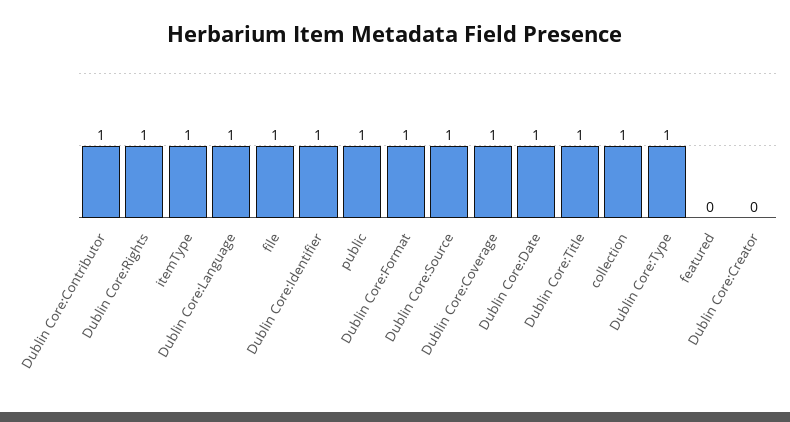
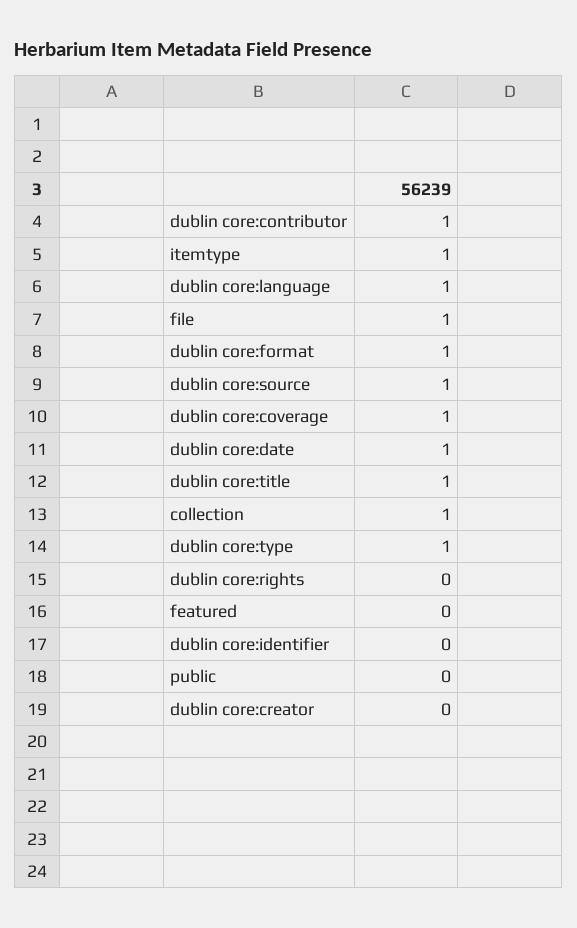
  {
    "Dublin Core:Contributor": 1,
-   "Dublin Core:Rights": 1,
+   "Dublin Core:Rights": 0,
    "itemType": 1,
    "Dublin Core:Language": 1,
    "file": 1,
-   "Dublin Core:Identifier": 1,
+   "Dublin Core:Identifier": 0,
-   "public": 1,
+   "public": 0,
    "Dublin Core:Format": 1,
    "Dublin Core:Source": 1,
    "Dublin Core:Coverage": 1,
    "Dublin Core:Date": 1,
    "Dublin Core:Title": 1,
    "collection": 1,
    "Dublin Core:Type": 1,
    "featured": 0,
    "Dublin Core:Creator": 0
  }

